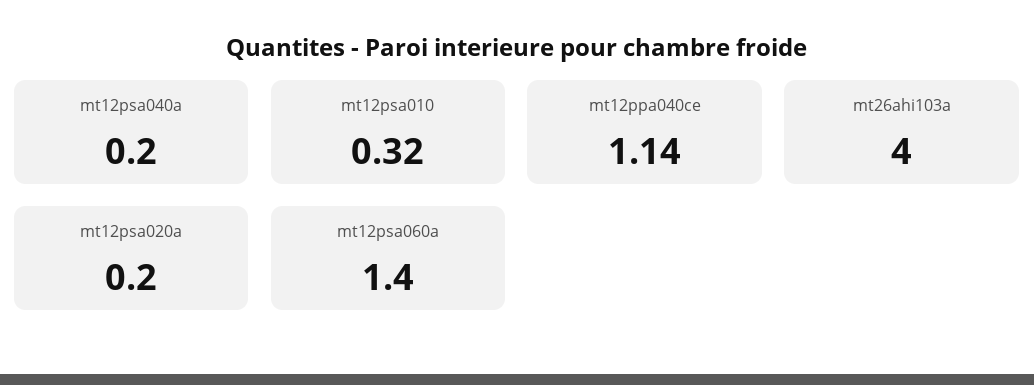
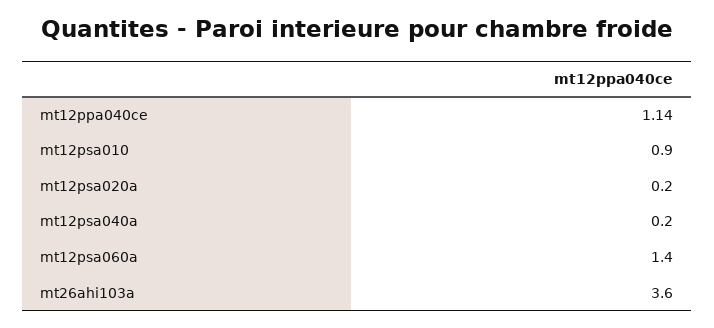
  {
    "mt12psa040a": 0.2,
-   "mt12psa010": 0.32,
+   "mt12psa010": 0.9,
    "mt12ppa040ce": 1.14,
-   "mt26ahi103a": 4,
+   "mt26ahi103a": 3.6,
    "mt12psa020a": 0.2,
    "mt12psa060a": 1.4
  }

